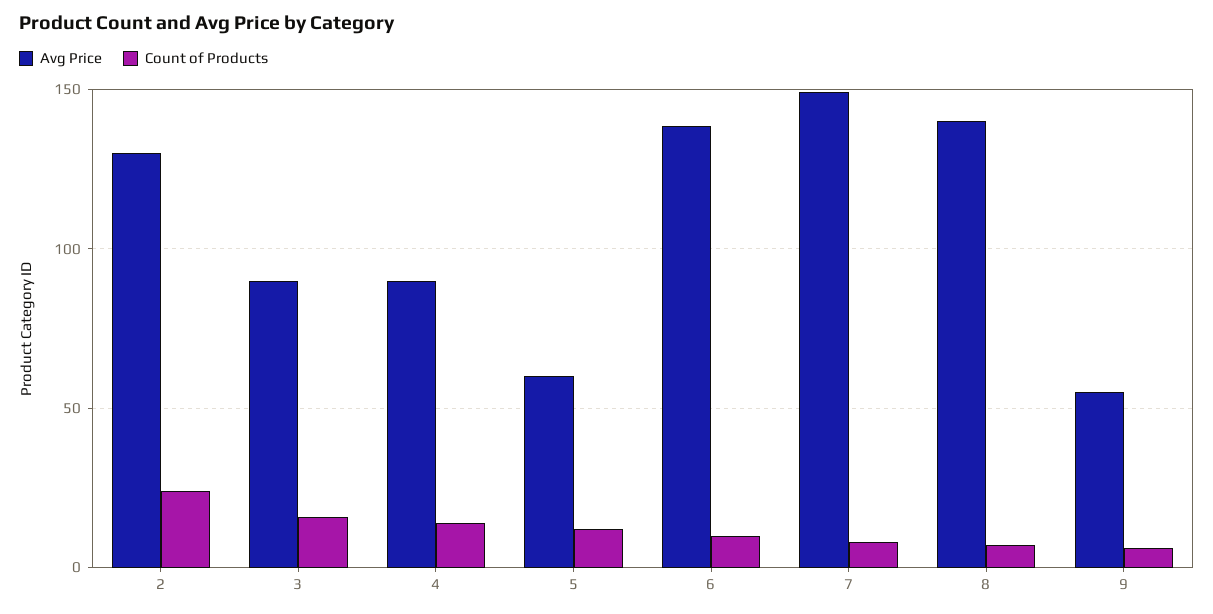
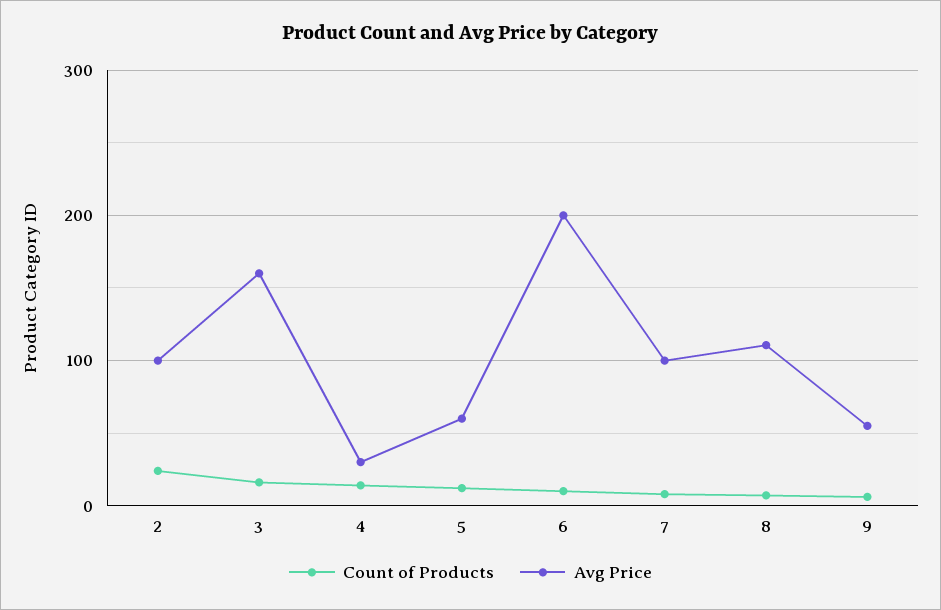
  {
    "Avg Price": {
-     "2": 130,
+     "2": 100,
-     "3": 90,
+     "3": 160,
-     "4": 90,
+     "4": 30,
      "5": 60,
-     "6": 140,
+     "6": 200,
-     "7": 150,
+     "7": 100,
-     "8": 140,
+     "8": 110,
      "9": 55
    },
    "Count of Products": {
      "2": 25,
      "3": 15,
      "4": 15,
      "5": 10,
      "6": 10,
      "7": 10,
      "8": 5,
      "9": 5
    }
  }

